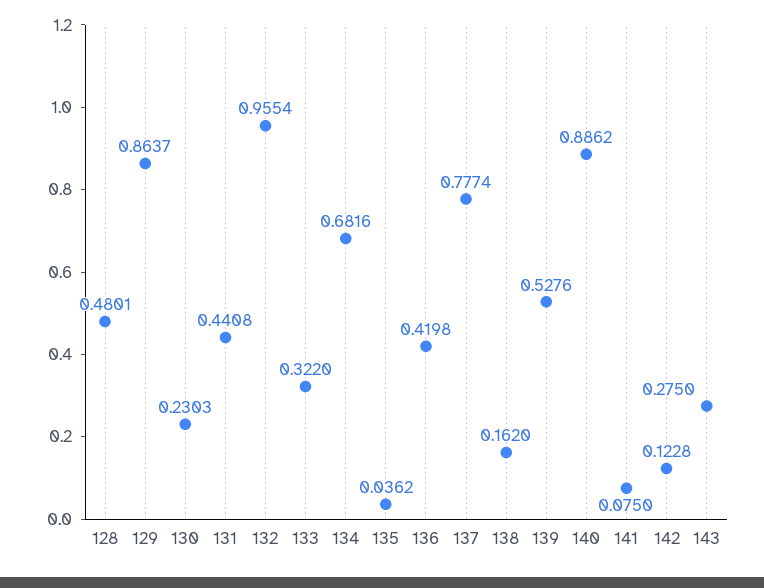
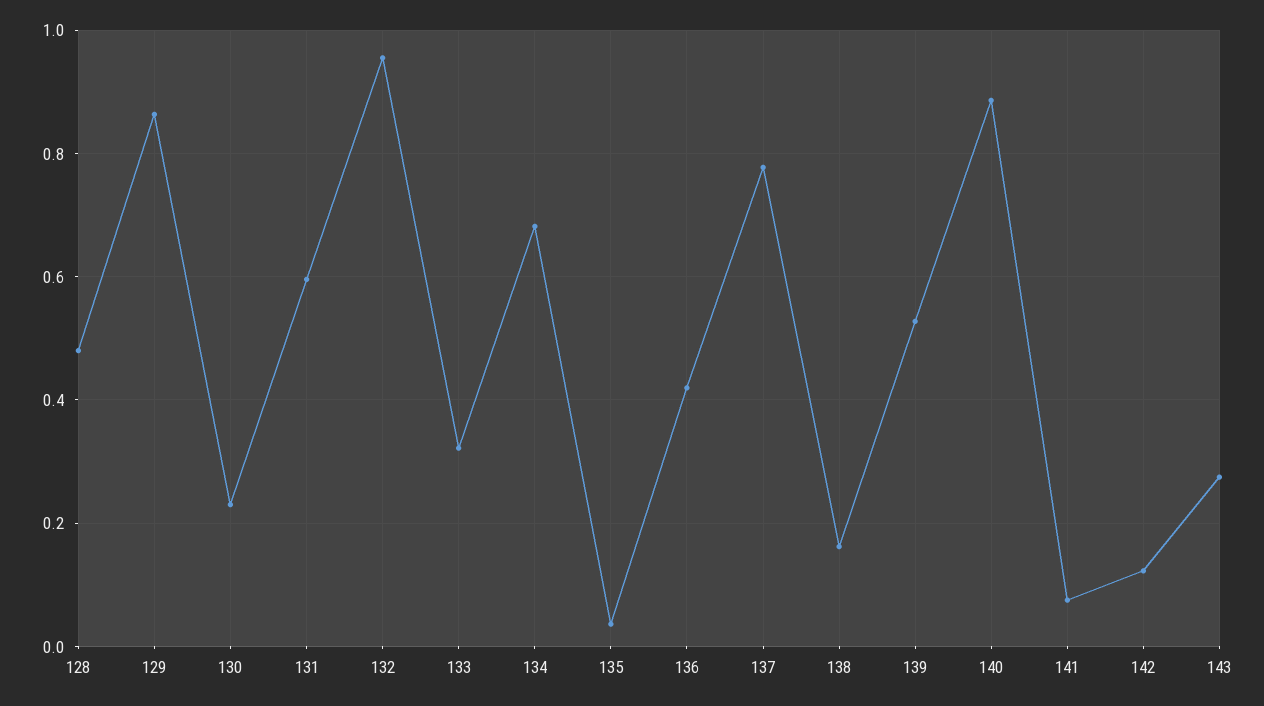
  {
    "128": 0.4801,
    "129": 0.8637,
    "130": 0.2303,
-   "131": 0.4408,
+   "131": 0.6,
    "132": 0.9554,
    "133": 0.322,
    "134": 0.6816,
    "135": 0.0362,
    "136": 0.4198,
    "137": 0.7774,
    "138": 0.162,
    "139": 0.5276,
    "140": 0.8862,
    "141": 0.075,
    "142": 0.1228,
    "143": 0.275
  }

